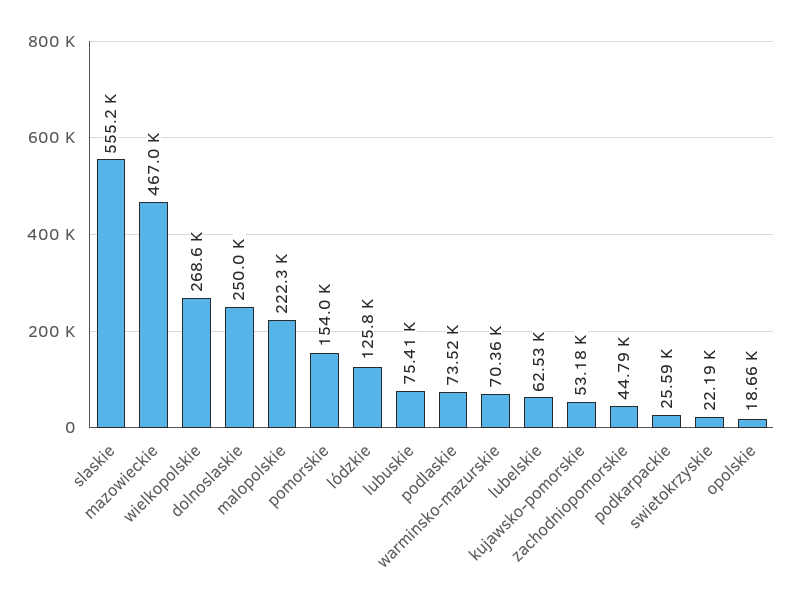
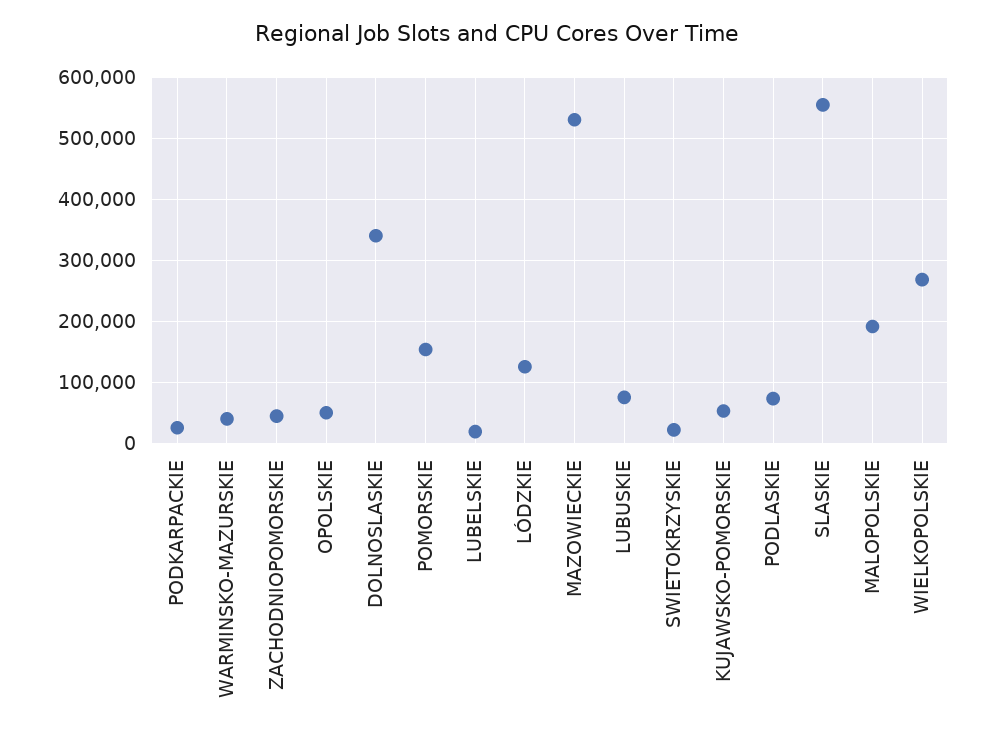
  {
    "slaskie": 555200,
-   "mazowieckie": 467000,
+   "mazowieckie": 530000,
    "wielkopolskie": 268600,
-   "dolnoslaskie": 250000,
+   "dolnoslaskie": 340000,
-   "malopolskie": 222300,
+   "malopolskie": 190000,
    "pomorskie": 154000,
    "lódzkie": 125800,
    "lubuskie": 75410,
    "podlaskie": 73520,
-   "warminsko-mazurskie": 70360,
+   "warminsko-mazurskie": 40000,
-   "lubelskie": 62530,
+   "lubelskie": 20000,
    "kujawsko-pomorskie": 53180,
    "zachodniopomorskie": 44790,
    "podkarpackie": 25590,
    "swietokrzyskie": 22190,
-   "opolskie": 18660
+   "opolskie": 50000
  }

